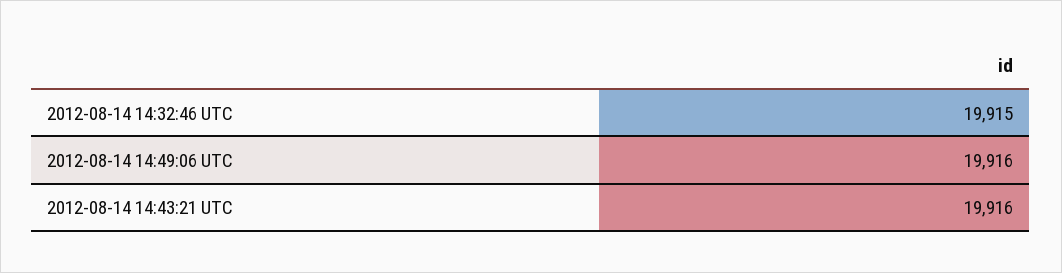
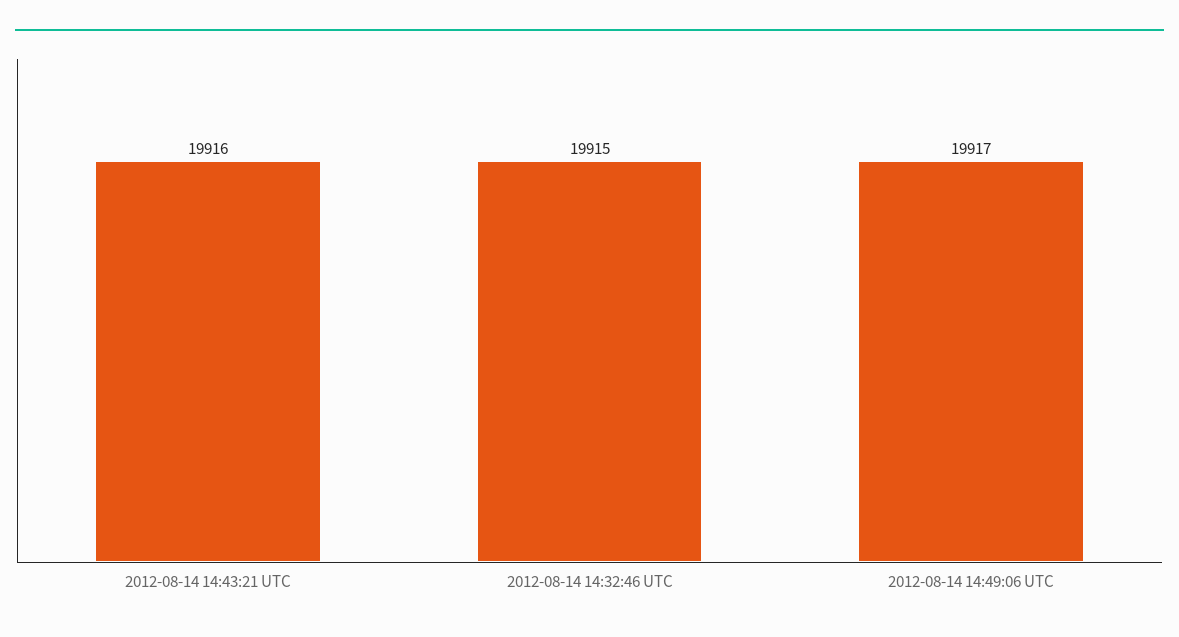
  {
    "2012-08-14 14:32:46 UTC": 19915,
-   "2012-08-14 14:49:06 UTC": 19916,
+   "2012-08-14 14:49:06 UTC": 19917,
    "2012-08-14 14:43:21 UTC": 19916
  }

